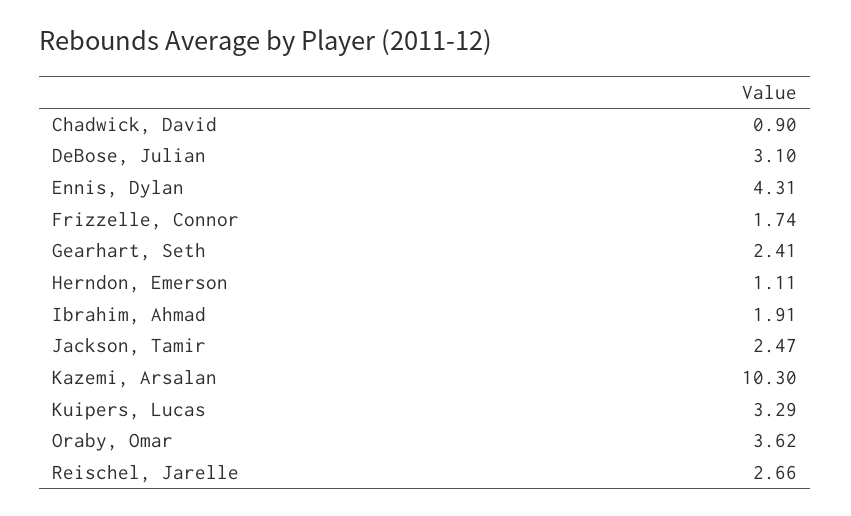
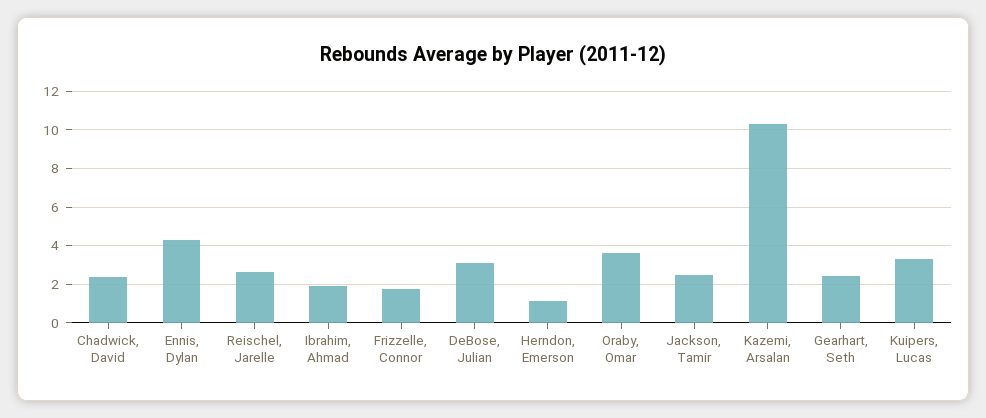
  {
-   "Chadwick, David": 0.9,
+   "Chadwick, David": 2.5,
    "DeBose, Julian": 3.1,
    "Ennis, Dylan": 4.31,
    "Frizzelle, Connor": 1.74,
    "Gearhart, Seth": 2.41,
    "Herndon, Emerson": 1.11,
    "Ibrahim, Ahmad": 1.91,
    "Jackson, Tamir": 2.47,
    "Kazemi, Arsalan": 10.3,
    "Kuipers, Lucas": 3.29,
    "Oraby, Omar": 3.62,
    "Reischel, Jarelle": 2.66
  }

